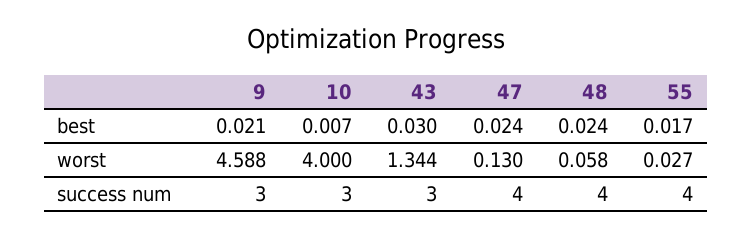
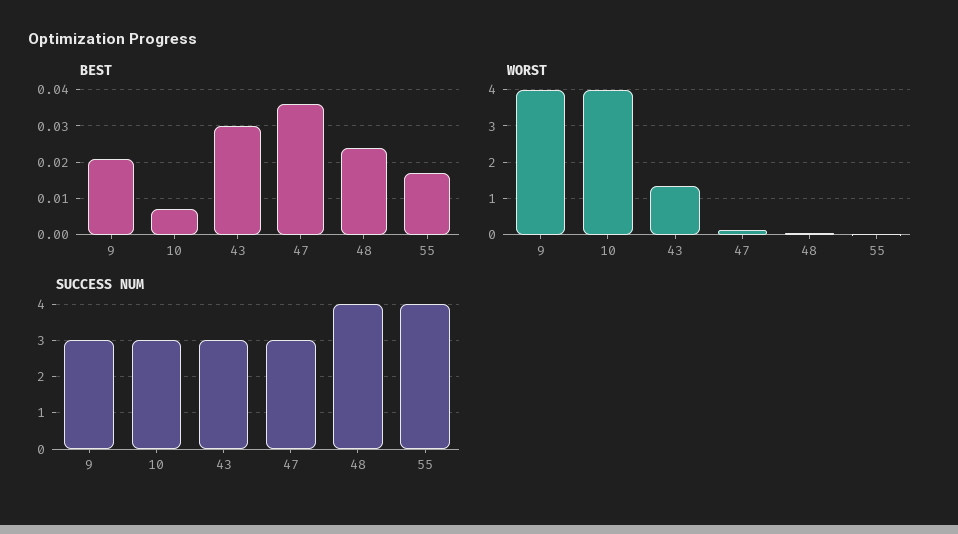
  {
    "best": {
      "9": 0.021,
      "10": 0.007,
      "43": 0.03,
-     "47": 0.024,
+     "47": 0.035,
      "48": 0.024,
      "55": 0.017
    },
    "worst": {
-     "9": 4.588,
+     "9": 4,
      "10": 4,
      "43": 1.344,
      "47": 0.13,
      "48": 0.058,
      "55": 0.027
    },
    "success num": {
      "9": 3,
      "10": 3,
      "43": 3,
-     "47": 4,
+     "47": 3,
      "48": 4,
      "55": 4
    }
  }

